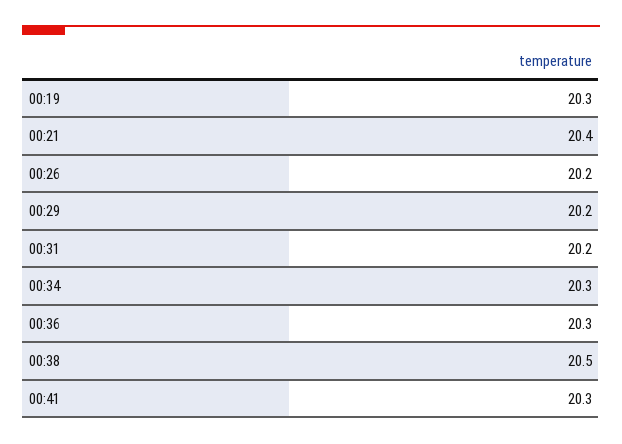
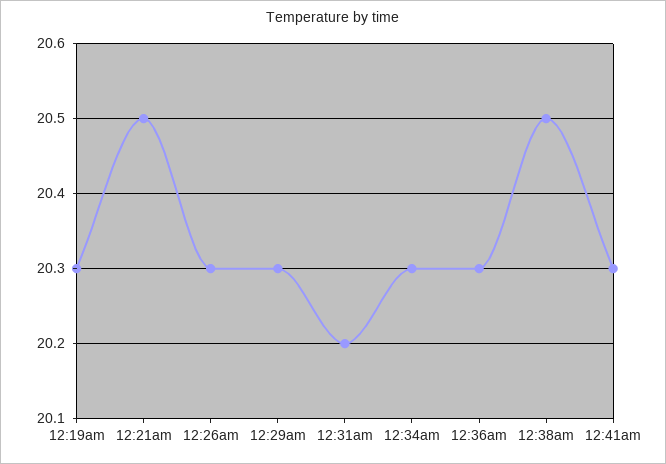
  {
    "00:19": 20.3,
-   "00:21": 20.4,
+   "00:21": 20.5,
-   "00:26": 20.2,
+   "00:26": 20.3,
-   "00:29": 20.2,
+   "00:29": 20.3,
    "00:31": 20.2,
    "00:34": 20.3,
    "00:36": 20.3,
    "00:38": 20.5,
    "00:41": 20.3
  }

